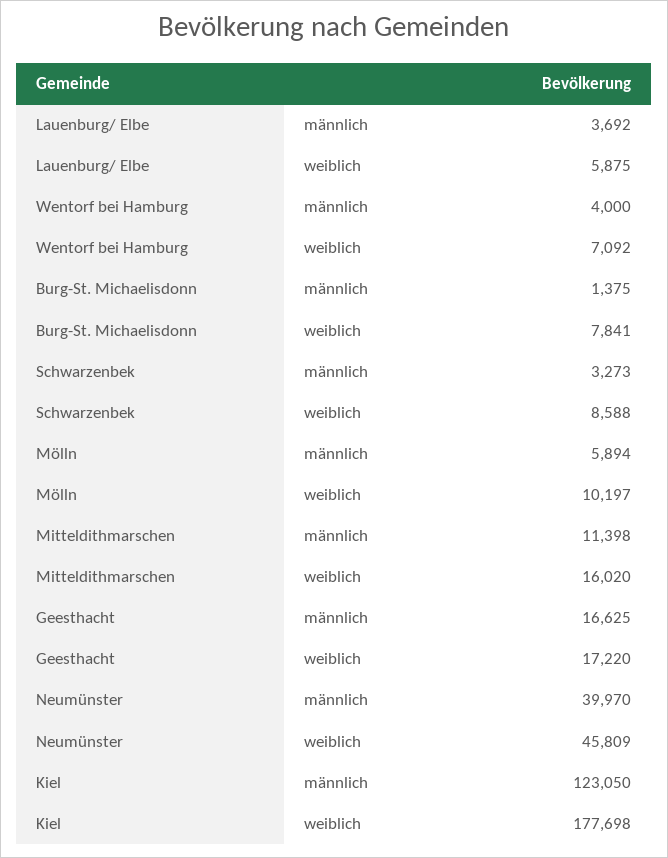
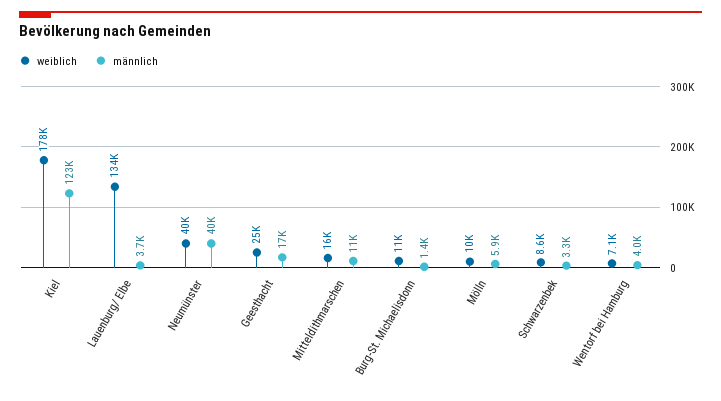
  {
    "männlich": {
      "Lauenburg/ Elbe": 3692,
      "Wentorf bei Hamburg": 4000,
      "Burg-St. Michaelisdonn": 1375,
      "Schwarzenbek": 3273,
      "Mölln": 5894,
      "Mitteldithmarschen": 11398,
      "Geesthacht": 16625,
      "Neumünster": 39970,
      "Kiel": 123050
    },
    "weiblich": {
-     "Lauenburg/ Elbe": 5875,
+     "Lauenburg/ Elbe": 134000,
      "Wentorf bei Hamburg": 7092,
-     "Burg-St. Michaelisdonn": 7841,
+     "Burg-St. Michaelisdonn": 11000,
      "Schwarzenbek": 8588,
      "Mölln": 10197,
      "Mitteldithmarschen": 16020,
-     "Geesthacht": 17220,
+     "Geesthacht": 25000,
-     "Neumünster": 45809,
+     "Neumünster": 40000,
      "Kiel": 177698
    }
  }

